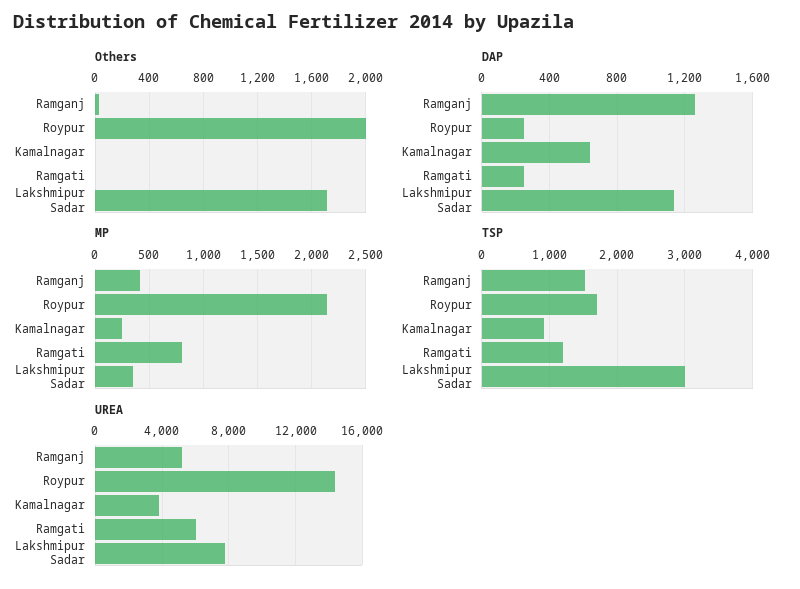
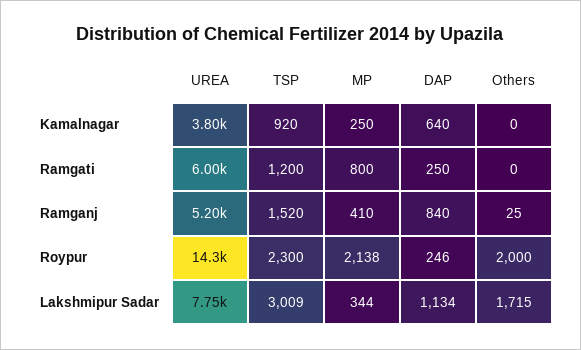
  {
    "Others": {
      "Ramganj": 25,
      "Roypur": 2000,
      "Kamalnagar": 0,
      "Ramgati": 0,
      "Lakshmipur Sadar": 1715
    },
    "DAP": {
-     "Ramganj": 1250,
+     "Ramganj": 840,
      "Roypur": 246,
      "Kamalnagar": 640,
      "Ramgati": 250,
      "Lakshmipur Sadar": 1134
    },
    "MP": {
      "Ramganj": 410,
      "Roypur": 2138,
      "Kamalnagar": 250,
      "Ramgati": 800,
      "Lakshmipur Sadar": 344
    },
    "TSP": {
      "Ramganj": 1520,
-     "Roypur": 1700,
+     "Roypur": 2300,
      "Kamalnagar": 920,
      "Ramgati": 1200,
      "Lakshmipur Sadar": 3009
    },
    "UREA": {
      "Ramganj": 5200,
      "Roypur": 14300,
      "Kamalnagar": 3800,
      "Ramgati": 6000,
      "Lakshmipur Sadar": 7750
    }
  }

